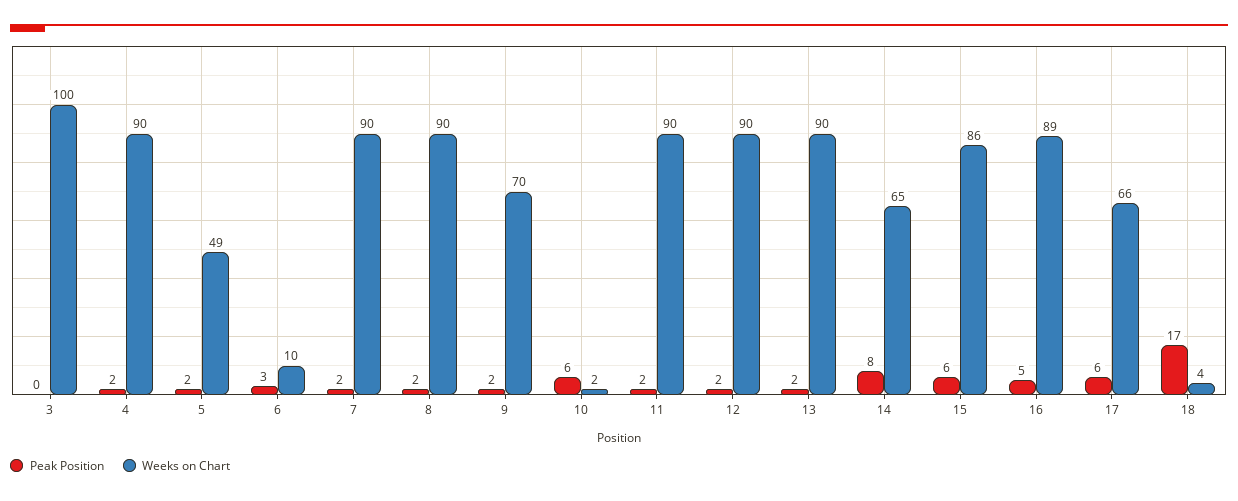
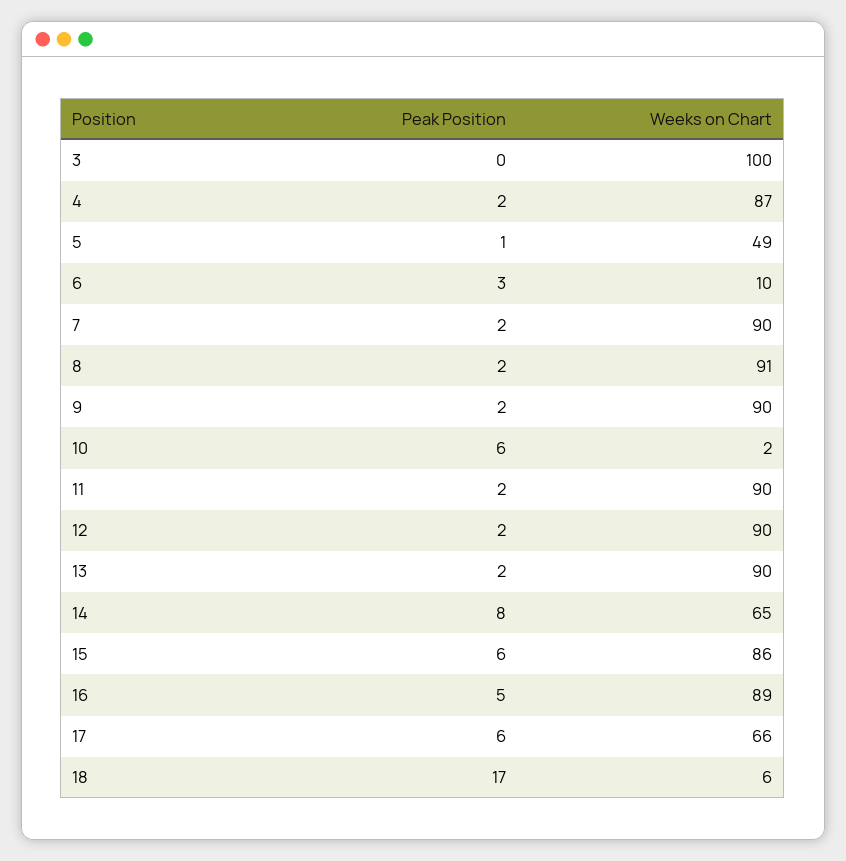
  {
    "Peak Position": {
      "3": 0,
      "4": 2,
-     "5": 2,
+     "5": 1,
      "6": 3,
      "7": 2,
      "8": 2,
      "9": 2,
      "10": 6,
      "11": 2,
      "12": 2,
      "13": 2,
      "14": 8,
      "15": 6,
      "16": 5,
      "17": 6,
      "18": 17
    },
    "Weeks on Chart": {
      "3": 100,
-     "4": 90,
+     "4": 87,
      "5": 49,
      "6": 10,
      "7": 90,
-     "8": 90,
+     "8": 91,
-     "9": 70,
+     "9": 90,
      "10": 2,
      "11": 90,
      "12": 90,
      "13": 90,
      "14": 65,
      "15": 86,
      "16": 89,
      "17": 66,
-     "18": 4
+     "18": 6
    }
  }

